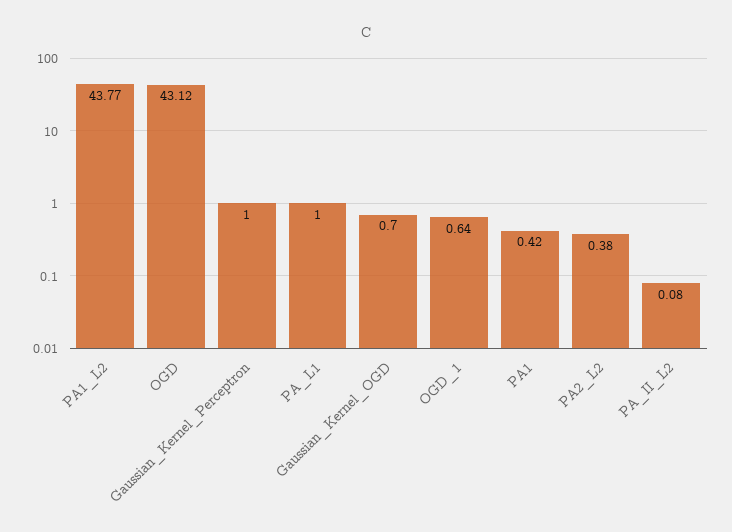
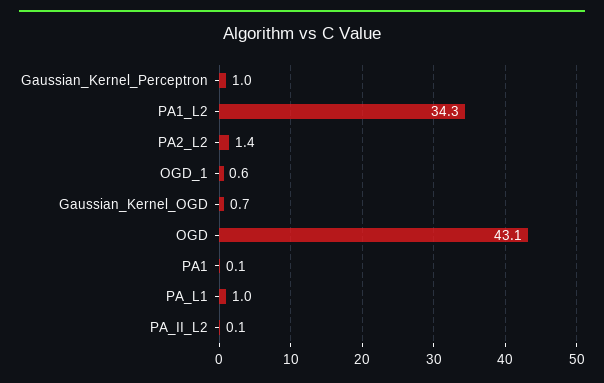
  {
-   "PA1_L2": 43.77,
+   "PA1_L2": 34.3,
    "OGD": 43.12,
    "Gaussian_Kernel_Perceptron": 1,
    "PA_L1": 1,
    "Gaussian_Kernel_OGD": 0.7,
    "OGD_1": 0.64,
-   "PA1": 0.42,
+   "PA1": 0.1,
-   "PA2_L2": 0.38,
+   "PA2_L2": 1.4,
    "PA_II_L2": 0.08
  }

